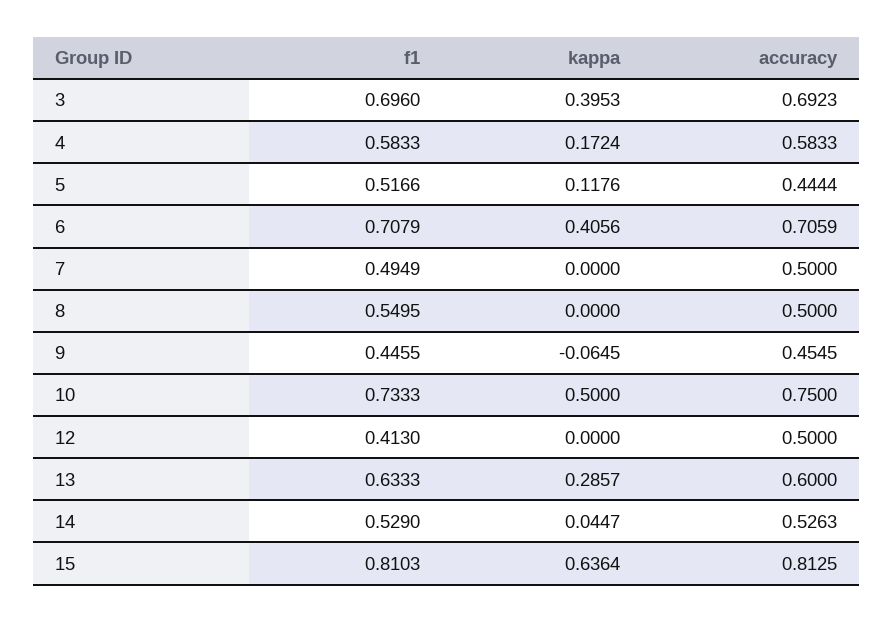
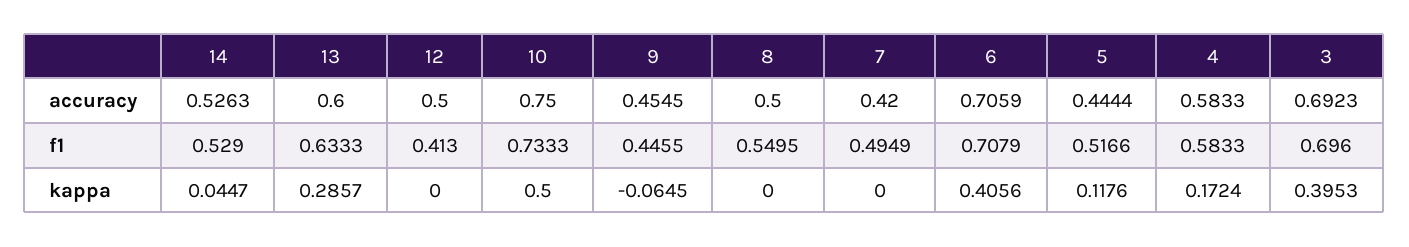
  {
    "f1": {
      "3": 0.696,
      "4": 0.5833,
      "5": 0.5166,
      "6": 0.7079,
      "7": 0.4949,
      "8": 0.5495,
      "9": 0.4455,
      "10": 0.7333,
      "12": 0.413,
      "13": 0.6333,
-     "14": 0.529,
+     "14": 0.529
-     "15": 0.8103
    },
    "kappa": {
      "3": 0.3953,
      "4": 0.1724,
      "5": 0.1176,
      "6": 0.4056,
      "7": 0,
      "8": 0,
      "9": -0.0645,
      "10": 0.5,
      "12": 0,
      "13": 0.2857,
-     "14": 0.0447,
+     "14": 0.0447
-     "15": 0.6364
    },
    "accuracy": {
      "3": 0.6923,
      "4": 0.5833,
      "5": 0.4444,
      "6": 0.7059,
-     "7": 0.5,
+     "7": 0.42,
      "8": 0.5,
      "9": 0.4545,
      "10": 0.75,
      "12": 0.5,
      "13": 0.6,
-     "14": 0.5263,
+     "14": 0.5263
-     "15": 0.8125
    }
  }

